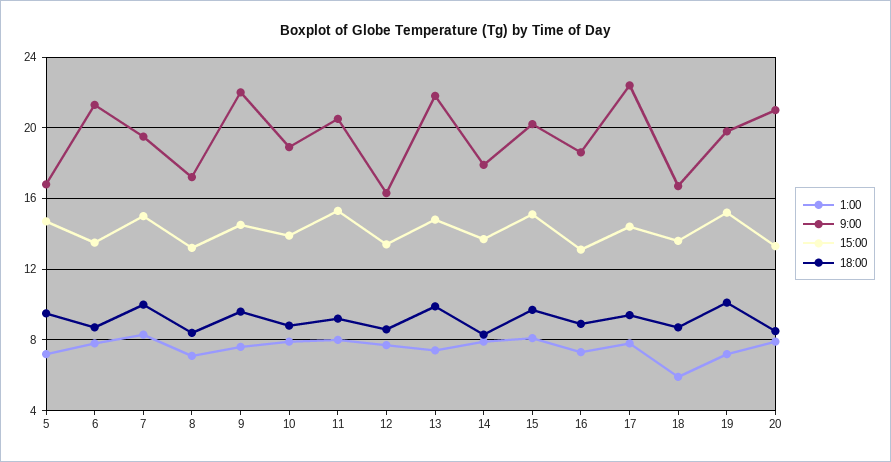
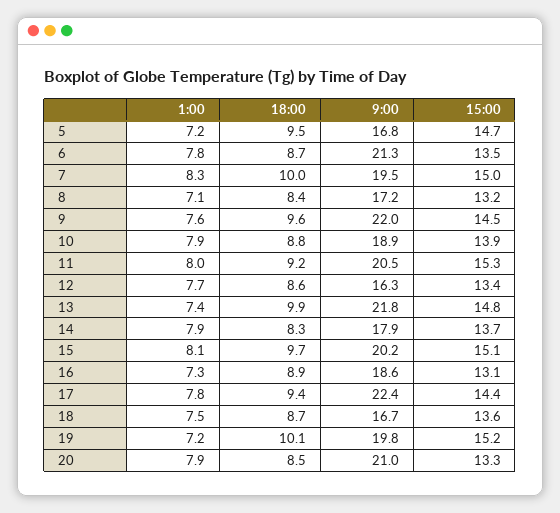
  {
    "1:00": {
      "5": 7.2,
      "6": 7.8,
      "7": 8.3,
      "8": 7.1,
      "9": 7.6,
      "10": 7.9,
      "11": 8,
      "12": 7.7,
      "13": 7.4,
      "14": 7.9,
      "15": 8.1,
      "16": 7.3,
      "17": 7.8,
-     "18": 6,
+     "18": 7.5,
      "19": 7.2,
      "20": 7.9
    },
    "9:00": {
      "5": 16.8,
      "6": 21.3,
      "7": 19.5,
      "8": 17.2,
      "9": 22,
      "10": 18.9,
      "11": 20.5,
      "12": 16.3,
      "13": 21.8,
      "14": 17.9,
      "15": 20.2,
      "16": 18.6,
      "17": 22.4,
      "18": 16.7,
      "19": 19.8,
      "20": 21
    },
    "15:00": {
      "5": 14.7,
      "6": 13.5,
      "7": 15,
      "8": 13.2,
      "9": 14.5,
      "10": 13.9,
      "11": 15.3,
      "12": 13.4,
      "13": 14.8,
      "14": 13.7,
      "15": 15.1,
      "16": 13.1,
      "17": 14.4,
      "18": 13.6,
      "19": 15.2,
      "20": 13.3
    },
    "18:00": {
      "5": 9.5,
      "6": 8.7,
      "7": 10,
      "8": 8.4,
      "9": 9.6,
      "10": 8.8,
      "11": 9.2,
      "12": 8.6,
      "13": 9.9,
      "14": 8.3,
      "15": 9.7,
      "16": 8.9,
      "17": 9.4,
      "18": 8.7,
      "19": 10.1,
      "20": 8.5
    }
  }

